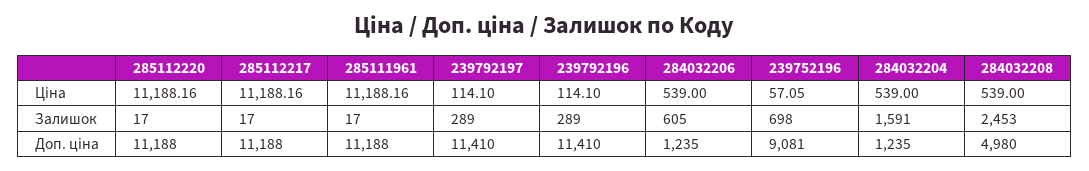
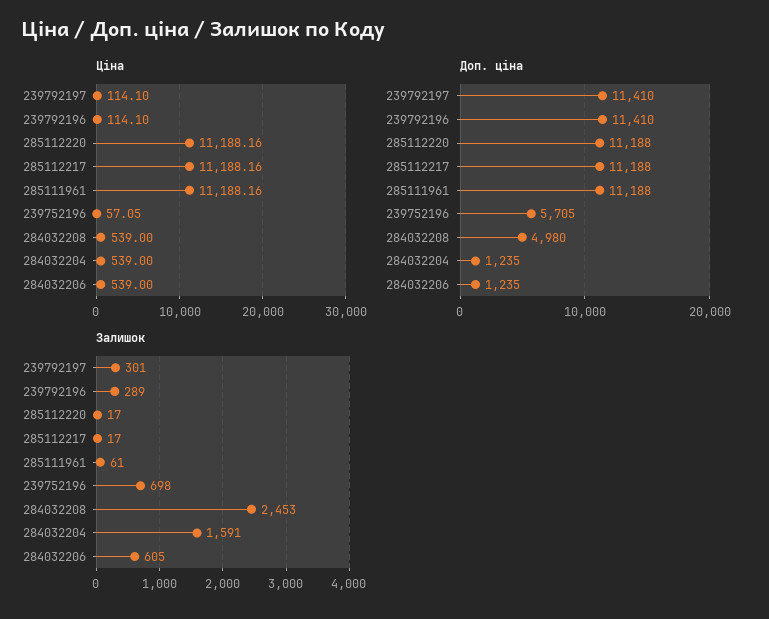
  {
    "Ціна": {
      "285112220": 11188.16,
      "285112217": 11188.16,
      "285111961": 11188.16,
      "239792197": 114.1,
      "239792196": 114.1,
      "284032206": 539,
      "239752196": 57.05,
      "284032204": 539,
      "284032208": 539
    },
    "Залишок": {
      "285112220": 17,
      "285112217": 17,
-     "285111961": 17,
+     "285111961": 61,
-     "239792197": 289,
+     "239792197": 301,
      "239792196": 289,
      "284032206": 605,
      "239752196": 698,
      "284032204": 1591,
      "284032208": 2453
    },
    "Доп. ціна": {
      "285112220": 11188,
      "285112217": 11188,
      "285111961": 11188,
      "239792197": 11410,
      "239792196": 11410,
      "284032206": 1235,
-     "239752196": 9081,
+     "239752196": 5705,
      "284032204": 1235,
      "284032208": 4980
    }
  }

